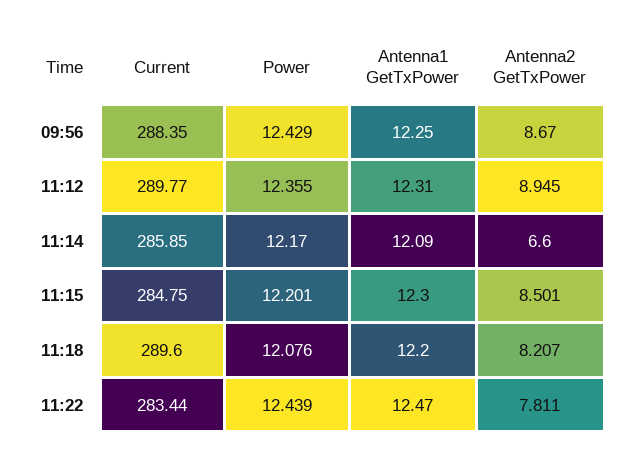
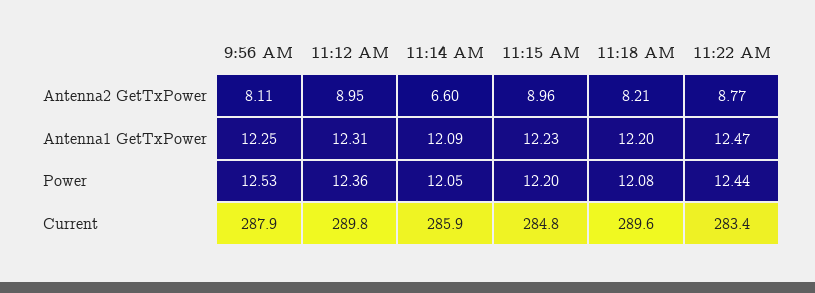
  {
    "Current": {
-     "09:56": 288.35,
+     "09:56": 287.9,
      "11:12": 289.77,
      "11:14": 285.85,
      "11:15": 284.75,
      "11:18": 289.6,
      "11:22": 283.44
    },
    "Power": {
-     "09:56": 12.429,
+     "09:56": 12.53,
      "11:12": 12.355,
-     "11:14": 12.17,
+     "11:14": 12.05,
      "11:15": 12.201,
      "11:18": 12.076,
      "11:22": 12.439
    },
    "Antenna1 GetTxPower": {
      "09:56": 12.25,
      "11:12": 12.31,
      "11:14": 12.09,
-     "11:15": 12.3,
+     "11:15": 12.23,
      "11:18": 12.2,
      "11:22": 12.47
    },
    "Antenna2 GetTxPower": {
-     "09:56": 8.67,
+     "09:56": 8.11,
      "11:12": 8.945,
      "11:14": 6.6,
-     "11:15": 8.501,
+     "11:15": 8.96,
      "11:18": 8.207,
-     "11:22": 7.811
+     "11:22": 8.77
    }
  }

